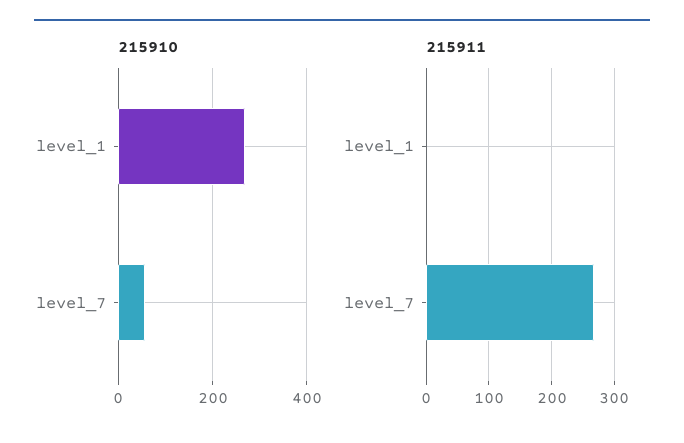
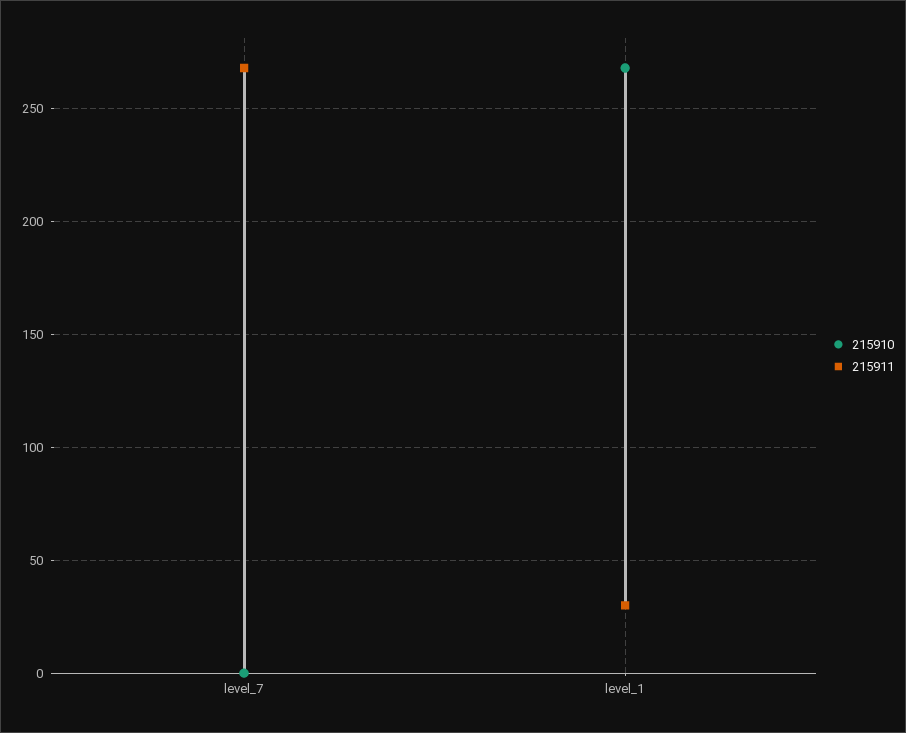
  {
    "215910": {
      "level_1": 270,
-     "level_7": 60
+     "level_7": 0
    },
    "215911": {
-     "level_1": 0,
+     "level_1": 30,
      "level_7": 270
    }
  }

